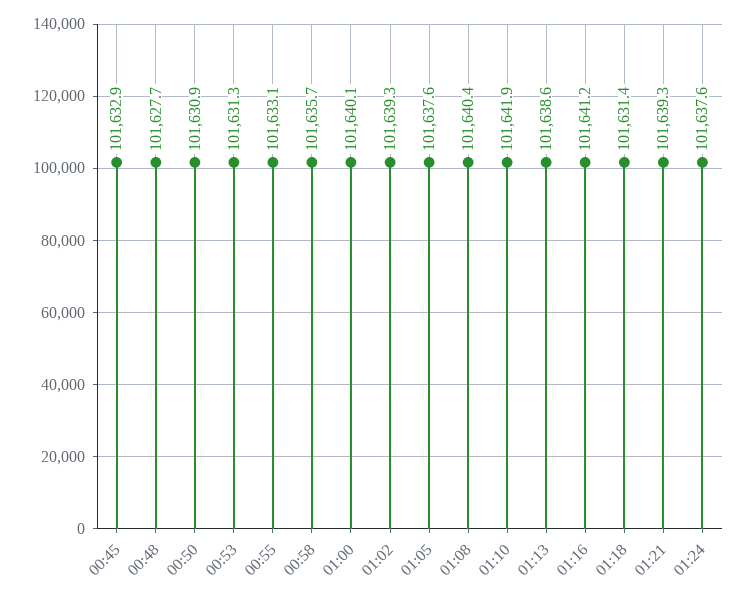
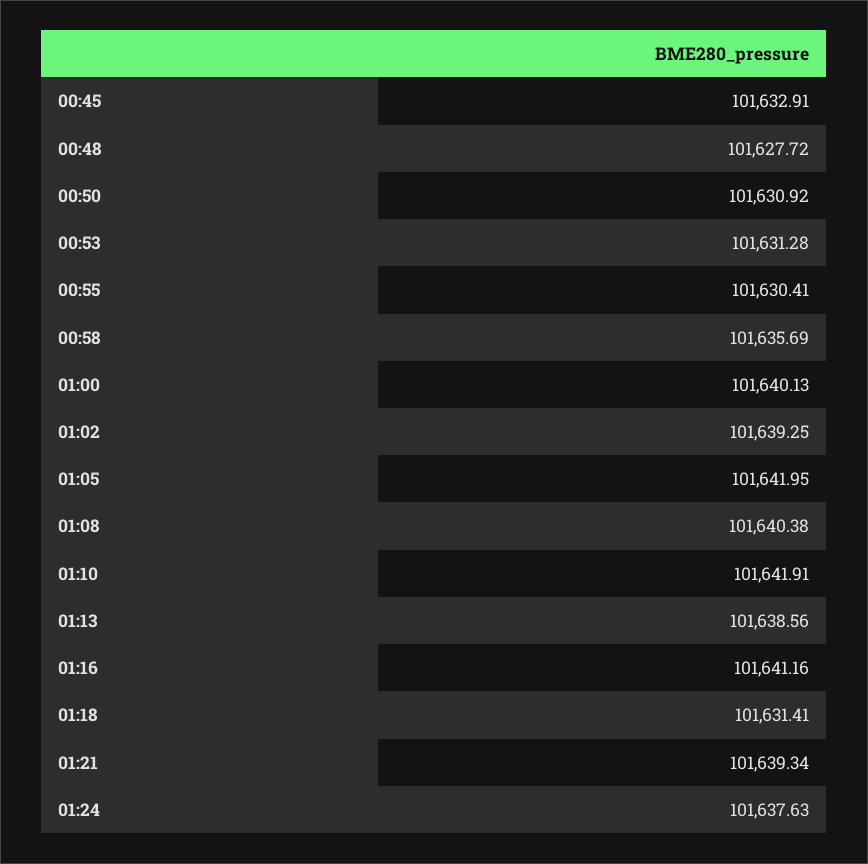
  {
    "00:45": 101632.91,
    "00:48": 101627.72,
    "00:50": 101630.92,
    "00:53": 101631.28,
-   "00:55": 101633.1,
+   "00:55": 101630.41,
    "00:58": 101635.69,
    "01:00": 101640.13,
    "01:02": 101639.25,
-   "01:05": 101637.6,
+   "01:05": 101641.95,
    "01:08": 101640.38,
    "01:10": 101641.91,
    "01:13": 101638.56,
    "01:16": 101641.16,
    "01:18": 101631.41,
    "01:21": 101639.34,
    "01:24": 101637.63
  }

